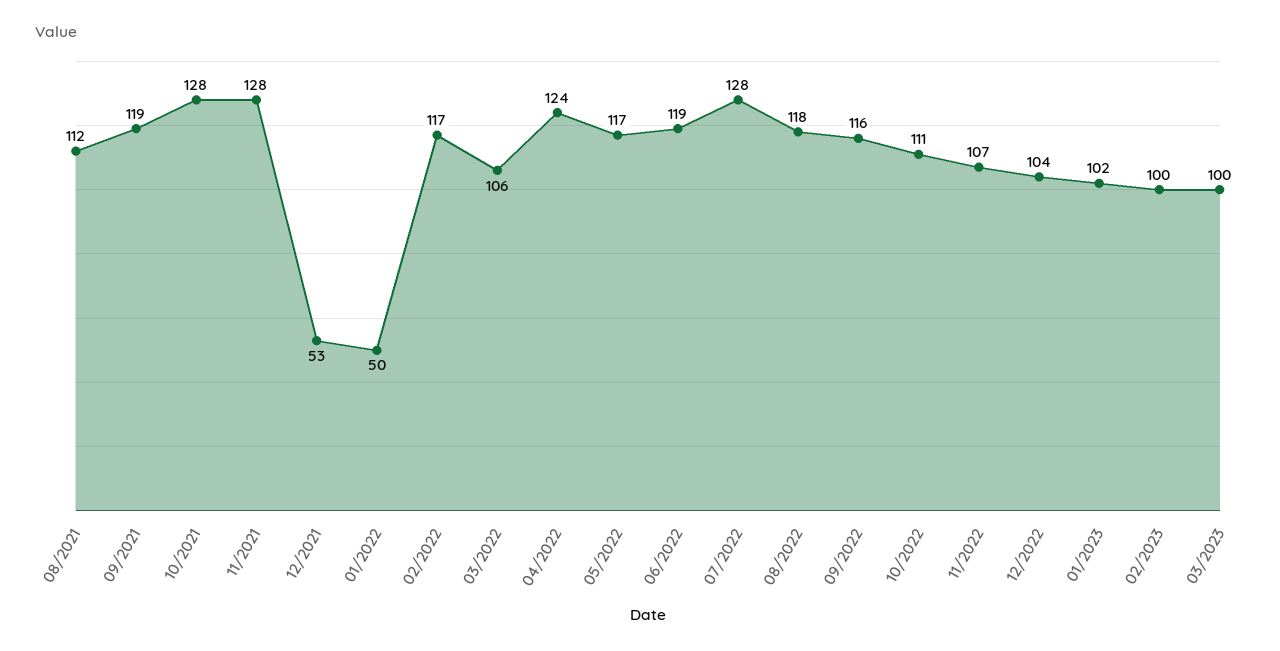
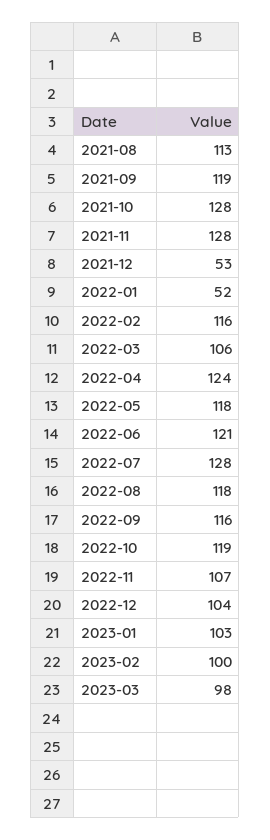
  {
-   "08/2021": 112,
+   "08/2021": 113,
    "09/2021": 119,
    "10/2021": 128,
    "11/2021": 128,
    "12/2021": 53,
-   "01/2022": 50,
+   "01/2022": 52,
-   "02/2022": 117,
+   "02/2022": 116,
    "03/2022": 106,
    "04/2022": 124,
-   "05/2022": 117,
+   "05/2022": 118,
-   "06/2022": 119,
+   "06/2022": 121,
    "07/2022": 128,
    "08/2022": 118,
    "09/2022": 116,
-   "10/2022": 111,
+   "10/2022": 119,
    "11/2022": 107,
    "12/2022": 104,
-   "01/2023": 102,
+   "01/2023": 103,
    "02/2023": 100,
-   "03/2023": 100
+   "03/2023": 98
  }

